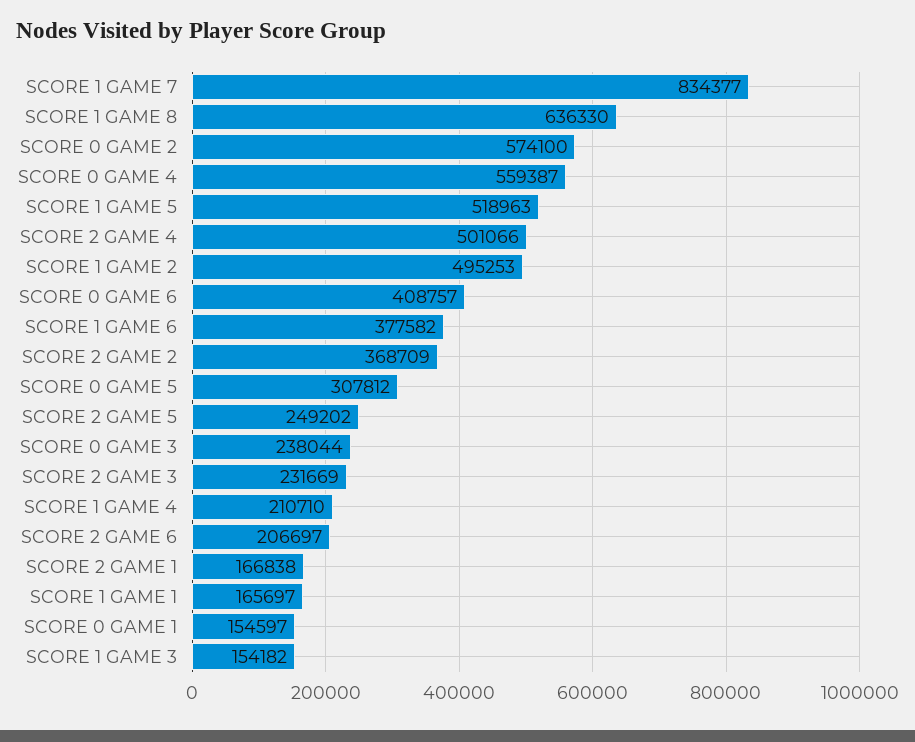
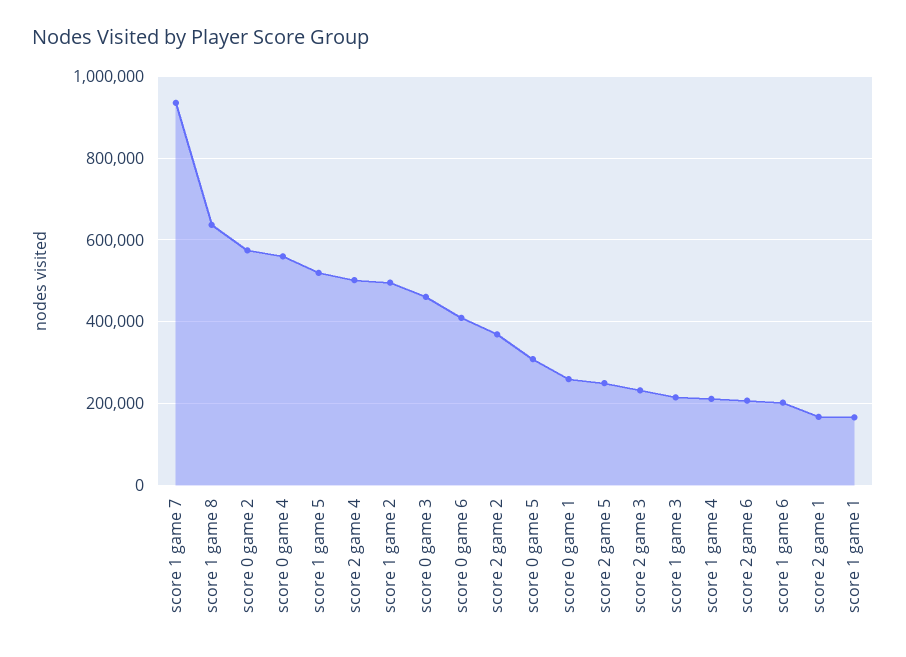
  {
-   "SCORE 1 GAME 7": 834377,
+   "SCORE 1 GAME 7": 940000,
    "SCORE 1 GAME 8": 636330,
    "SCORE 0 GAME 2": 574100,
    "SCORE 0 GAME 4": 559387,
    "SCORE 1 GAME 5": 518963,
    "SCORE 2 GAME 4": 501066,
    "SCORE 1 GAME 2": 495253,
    "SCORE 0 GAME 6": 408757,
-   "SCORE 1 GAME 6": 377582,
+   "SCORE 1 GAME 6": 200000,
    "SCORE 2 GAME 2": 368709,
    "SCORE 0 GAME 5": 307812,
    "SCORE 2 GAME 5": 249202,
-   "SCORE 0 GAME 3": 238044,
+   "SCORE 0 GAME 3": 460000,
    "SCORE 2 GAME 3": 231669,
    "SCORE 1 GAME 4": 210710,
    "SCORE 2 GAME 6": 206697,
    "SCORE 2 GAME 1": 166838,
    "SCORE 1 GAME 1": 165697,
-   "SCORE 0 GAME 1": 154597,
+   "SCORE 0 GAME 1": 260000,
-   "SCORE 1 GAME 3": 154182
+   "SCORE 1 GAME 3": 220000
  }

